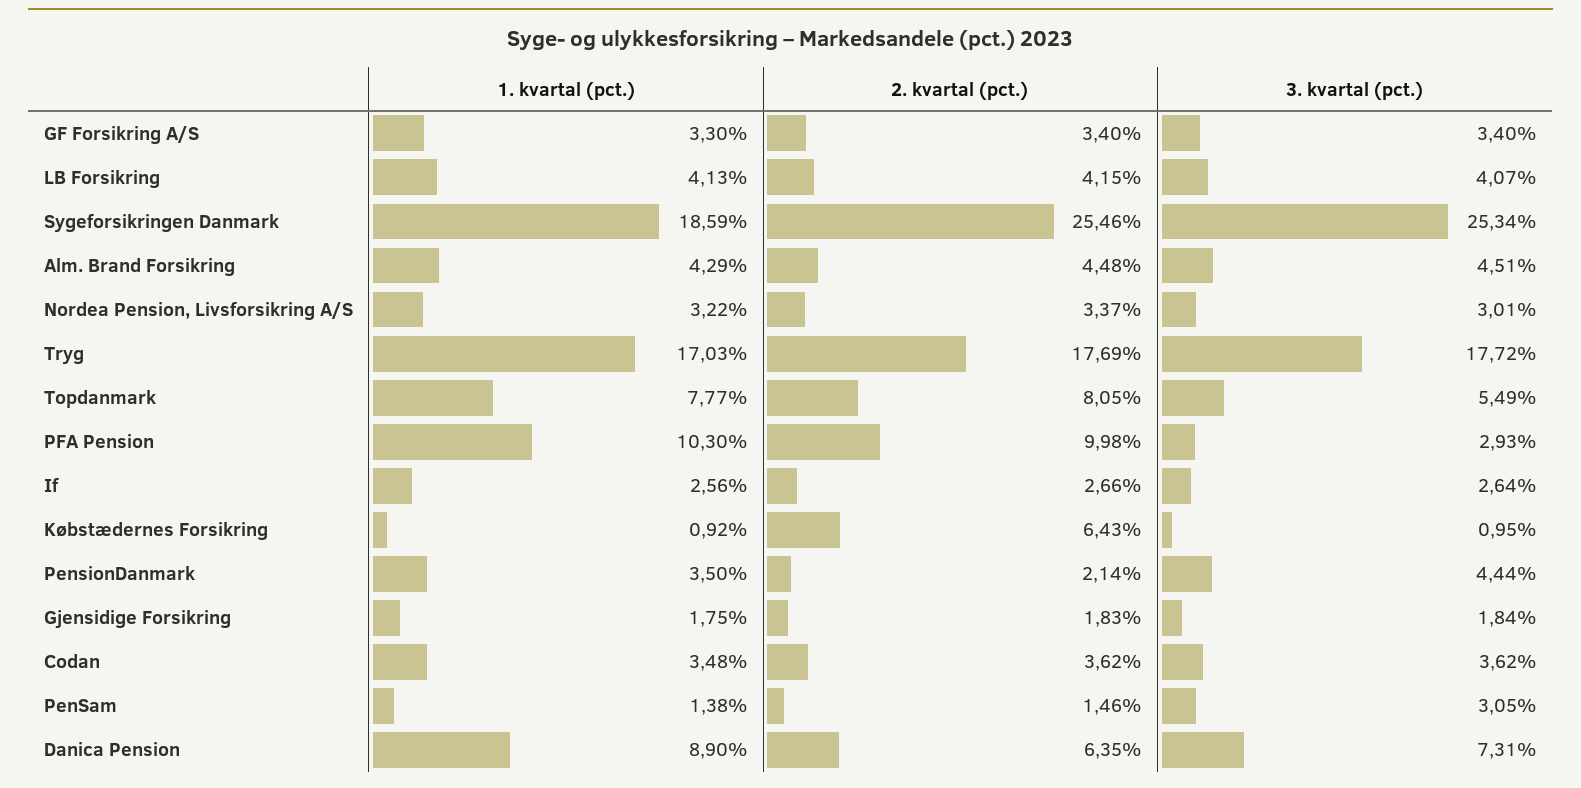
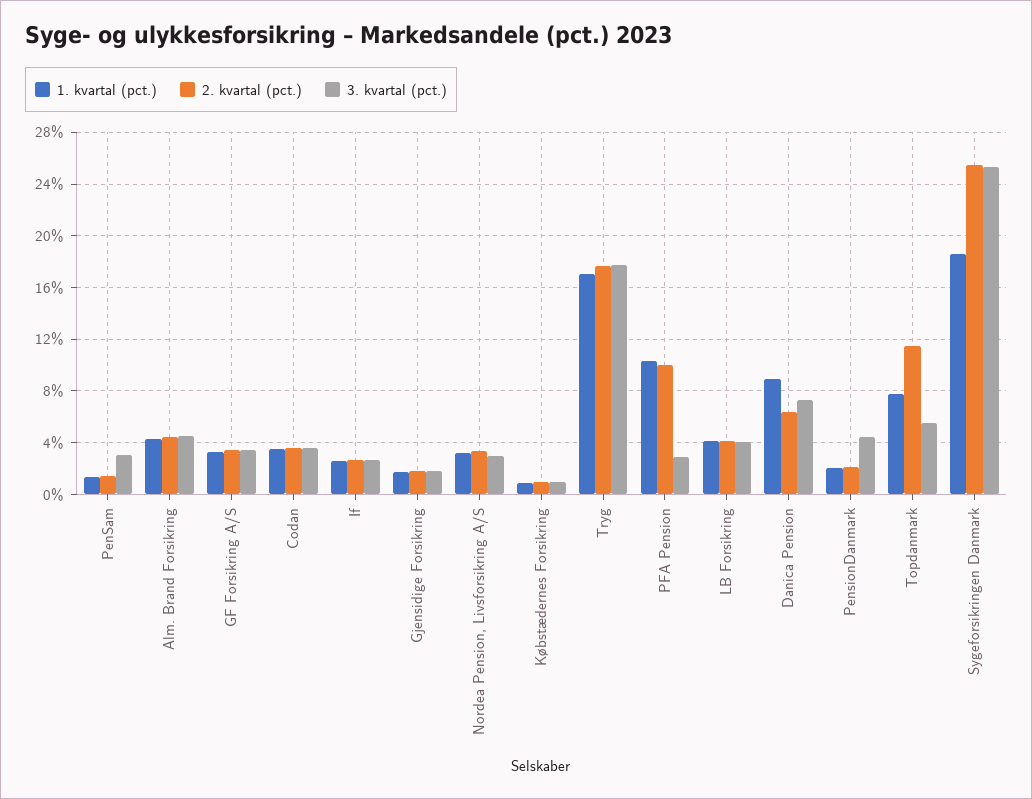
  {
    "1. kvartal (pct.)": {
      "GF Forsikring A/S": 3.3,
      "LB Forsikring": 4.13,
      "Sygeforsikringen Danmark": 18.59,
      "Alm. Brand Forsikring": 4.29,
      "Nordea Pension, Livsforsikring A/S": 3.22,
      "Tryg": 17.03,
      "Topdanmark": 7.77,
      "PFA Pension": 10.3,
      "If": 2.56,
      "Købstædernes Forsikring": 0.92,
-     "PensionDanmark": 3.5,
+     "PensionDanmark": 2,
      "Gjensidige Forsikring": 1.75,
      "Codan": 3.48,
      "PenSam": 1.38,
      "Danica Pension": 8.9
    },
    "2. kvartal (pct.)": {
      "GF Forsikring A/S": 3.4,
      "LB Forsikring": 4.15,
      "Sygeforsikringen Danmark": 25.46,
      "Alm. Brand Forsikring": 4.48,
      "Nordea Pension, Livsforsikring A/S": 3.37,
      "Tryg": 17.69,
-     "Topdanmark": 8.05,
+     "Topdanmark": 11.5,
      "PFA Pension": 9.98,
      "If": 2.66,
-     "Købstædernes Forsikring": 6.43,
+     "Købstædernes Forsikring": 1,
      "PensionDanmark": 2.14,
      "Gjensidige Forsikring": 1.83,
      "Codan": 3.62,
      "PenSam": 1.46,
      "Danica Pension": 6.35
    },
    "3. kvartal (pct.)": {
      "GF Forsikring A/S": 3.4,
      "LB Forsikring": 4.07,
      "Sygeforsikringen Danmark": 25.34,
      "Alm. Brand Forsikring": 4.51,
      "Nordea Pension, Livsforsikring A/S": 3.01,
      "Tryg": 17.72,
      "Topdanmark": 5.49,
      "PFA Pension": 2.93,
      "If": 2.64,
      "Købstædernes Forsikring": 0.95,
      "PensionDanmark": 4.44,
      "Gjensidige Forsikring": 1.84,
      "Codan": 3.62,
      "PenSam": 3.05,
      "Danica Pension": 7.31
    }
  }

